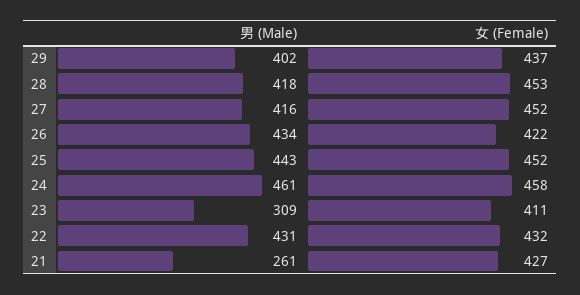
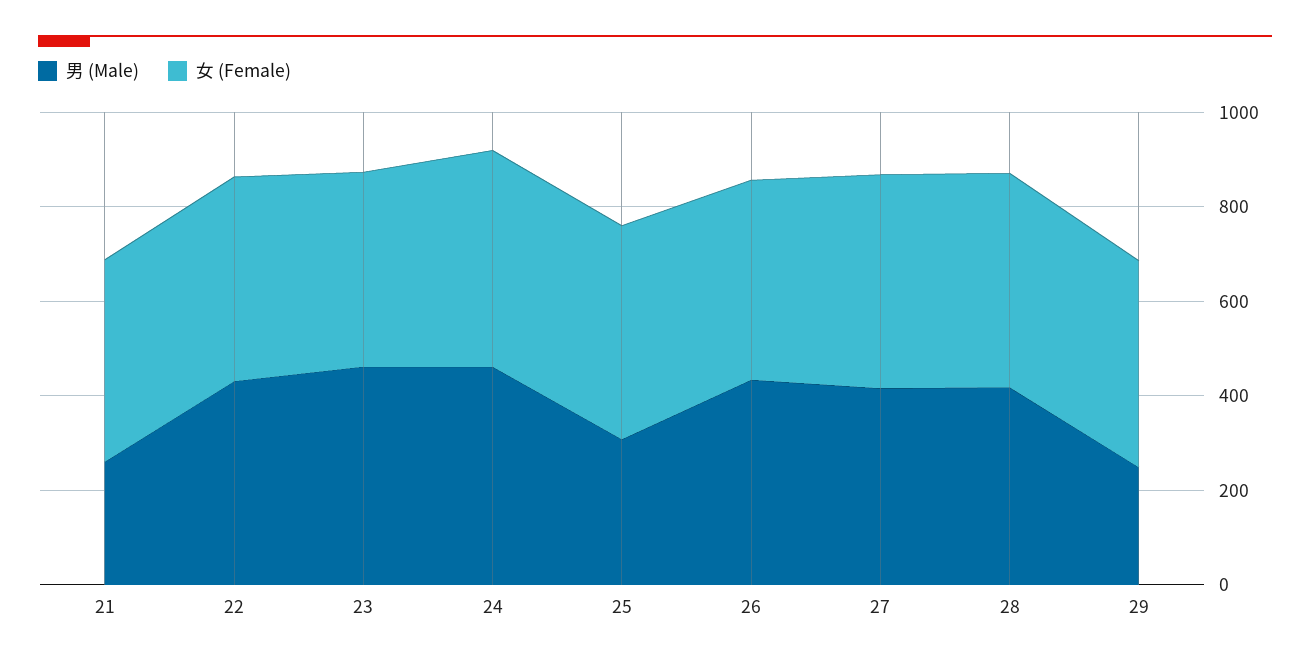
  {
    "男 (Male)": {
-     "29": 402,
+     "29": 250,
      "28": 418,
      "27": 416,
      "26": 434,
-     "25": 443,
+     "25": 300,
      "24": 461,
-     "23": 309,
+     "23": 450,
      "22": 431,
      "21": 261
    },
    "女 (Female)": {
      "29": 437,
      "28": 453,
      "27": 452,
      "26": 422,
      "25": 452,
      "24": 458,
      "23": 411,
      "22": 432,
      "21": 427
    }
  }

